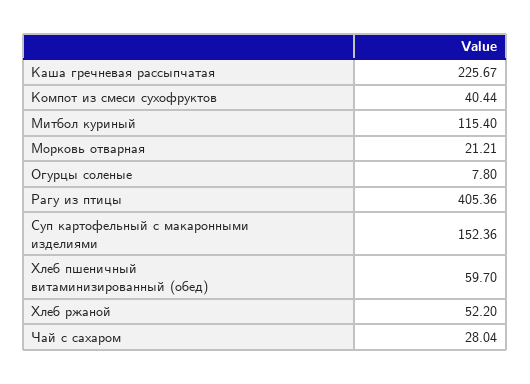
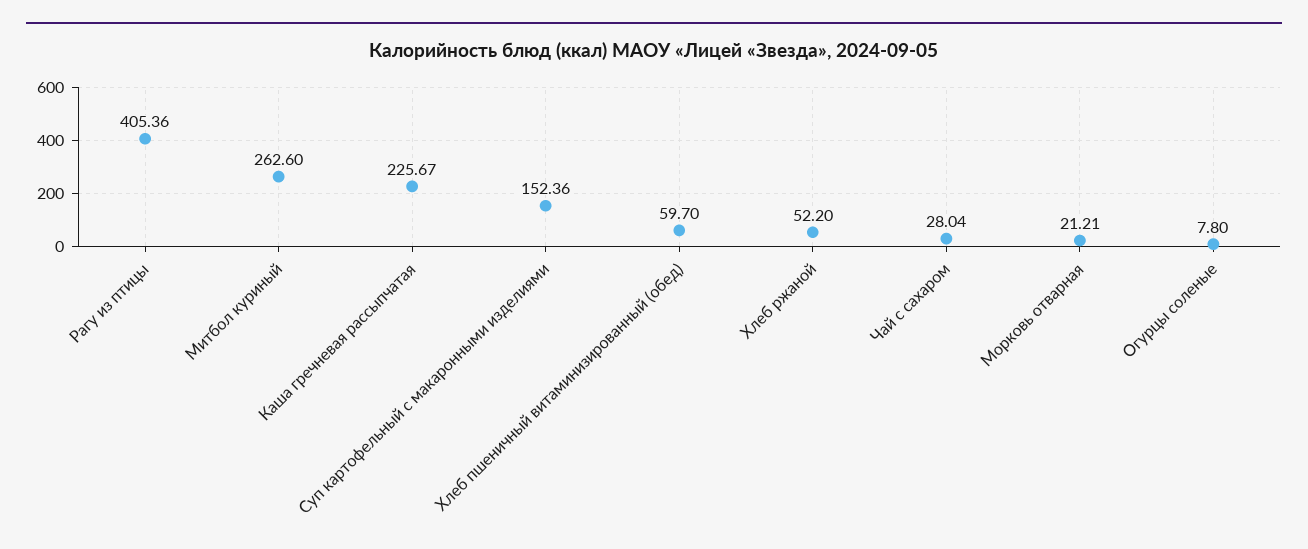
  {
    "Каша гречневая рассыпчатая": 225.67,
-   "Компот из смеси сухофруктов": 40.44,
-   "Митбол куриный": 115.4,
+   "Митбол куриный": 262.6,
    "Морковь отварная": 21.21,
    "Огурцы соленые": 7.8,
    "Рагу из птицы": 405.36,
    "Суп картофельный с макаронными изделиями": 152.36,
    "Хлеб пшеничный витаминизированный (обед)": 59.7,
    "Хлеб ржаной": 52.2,
    "Чай с сахаром": 28.04
  }

